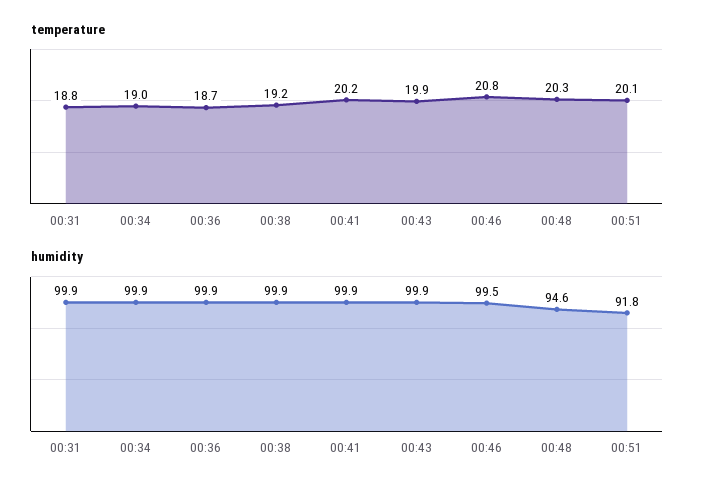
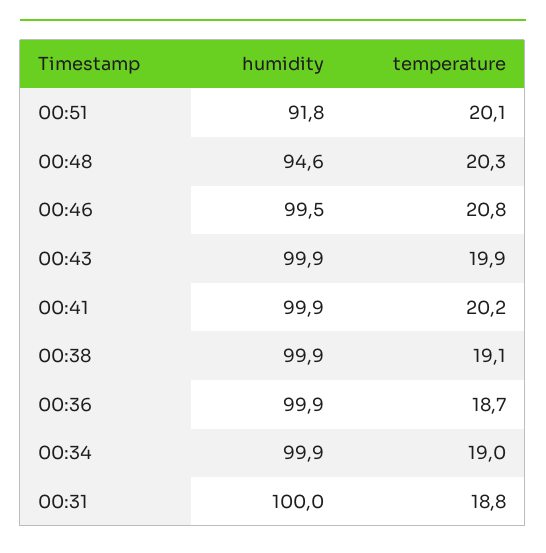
  {
    "temperature": {
      "00:31": 18.8,
      "00:34": 19,
      "00:36": 18.7,
-     "00:38": 19.2,
+     "00:38": 19.1,
      "00:41": 20.2,
      "00:43": 19.9,
      "00:46": 20.8,
      "00:48": 20.3,
      "00:51": 20.1
    },
    "humidity": {
-     "00:31": 99.9,
+     "00:31": 100,
      "00:34": 99.9,
      "00:36": 99.9,
      "00:38": 99.9,
      "00:41": 99.9,
      "00:43": 99.9,
      "00:46": 99.5,
      "00:48": 94.6,
      "00:51": 91.8
    }
  }

